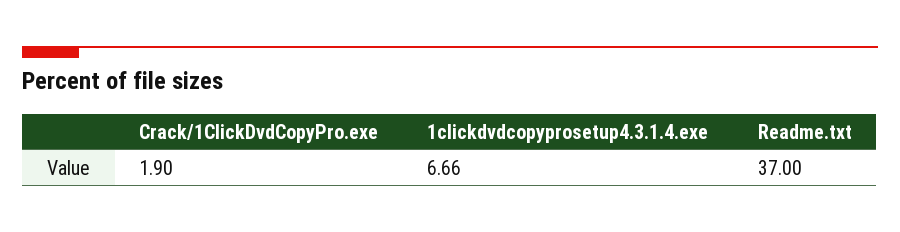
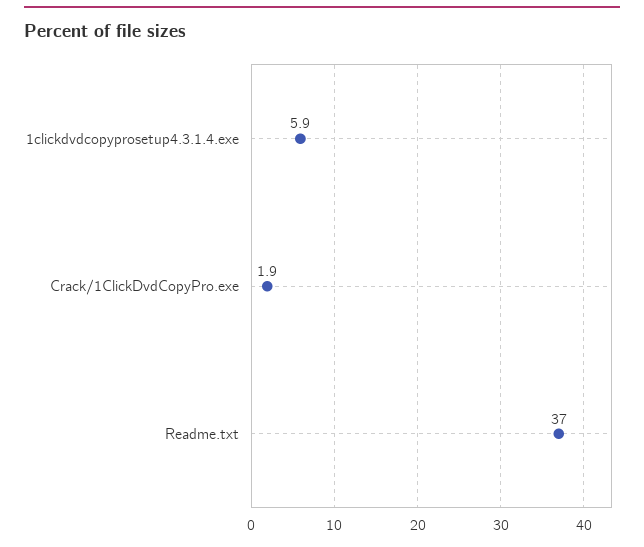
  {
    "Crack/1ClickDvdCopyPro.exe": 1.9,
-   "1clickdvdcopyprosetup4.3.1.4.exe": 6.66,
+   "1clickdvdcopyprosetup4.3.1.4.exe": 5.9,
    "Readme.txt": 37
  }

